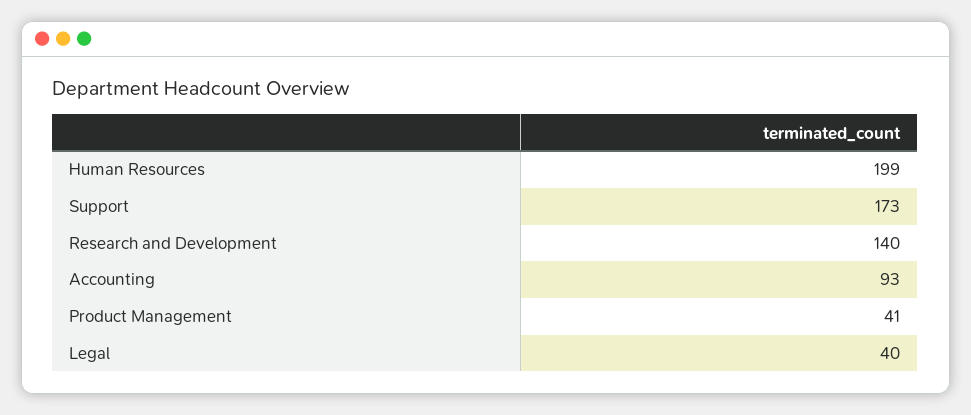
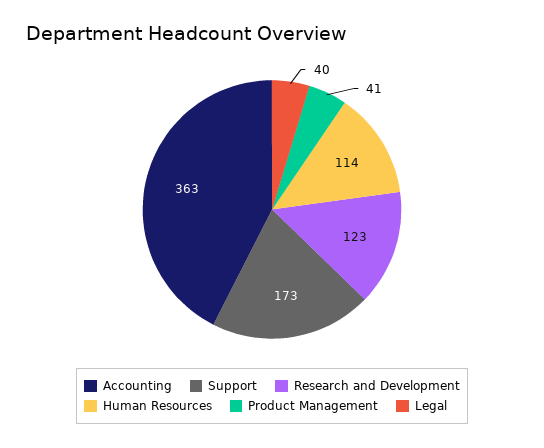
  {
-   "Human Resources": 199,
+   "Human Resources": 114,
    "Support": 173,
-   "Research and Development": 140,
+   "Research and Development": 123,
-   "Accounting": 93,
+   "Accounting": 363,
    "Product Management": 41,
    "Legal": 40
  }

